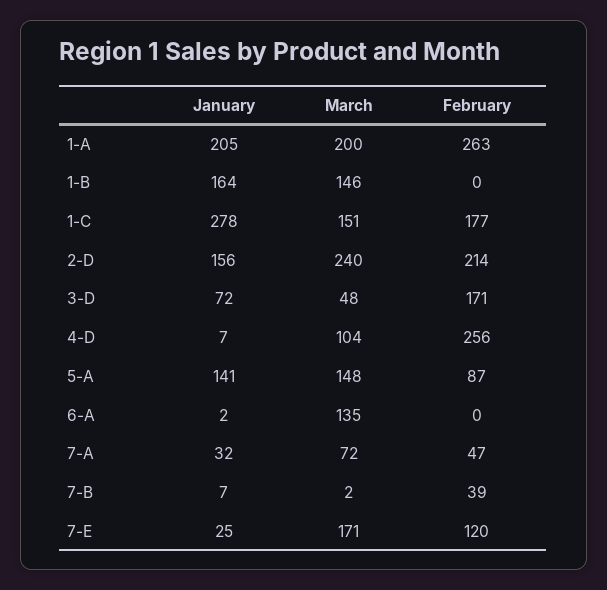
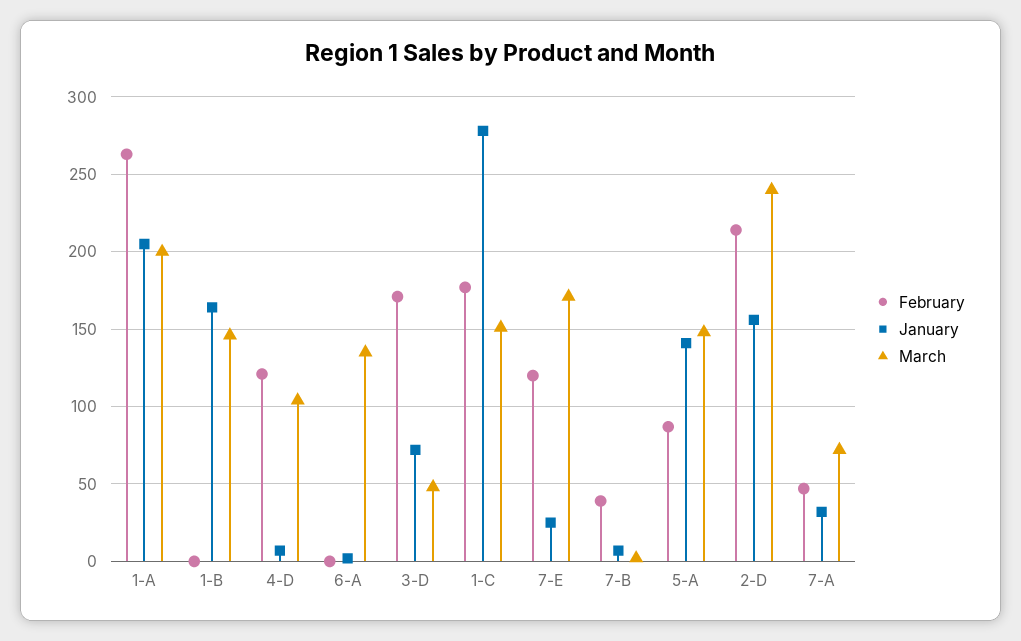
  {
    "January": {
      "1-A": 205,
      "1-B": 164,
      "1-C": 278,
      "2-D": 156,
      "3-D": 72,
      "4-D": 7,
      "5-A": 141,
      "6-A": 2,
      "7-A": 32,
      "7-B": 7,
      "7-E": 25
    },
    "March": {
      "1-A": 200,
      "1-B": 146,
      "1-C": 151,
      "2-D": 240,
      "3-D": 48,
      "4-D": 104,
      "5-A": 148,
      "6-A": 135,
      "7-A": 72,
      "7-B": 2,
      "7-E": 171
    },
    "February": {
      "1-A": 263,
      "1-B": 0,
      "1-C": 177,
      "2-D": 214,
      "3-D": 171,
-     "4-D": 256,
+     "4-D": 120,
      "5-A": 87,
      "6-A": 0,
      "7-A": 47,
      "7-B": 39,
      "7-E": 120
    }
  }

